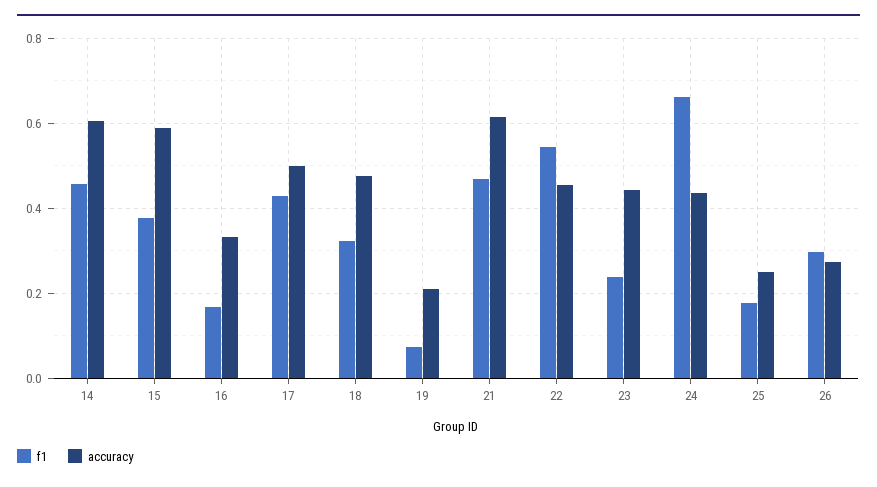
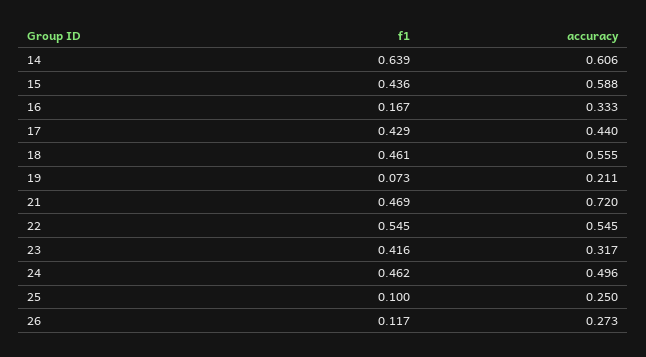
  {
    "f1": {
-     "14": 0.46,
+     "14": 0.639,
-     "15": 0.38,
+     "15": 0.436,
      "16": 0.167,
      "17": 0.429,
-     "18": 0.32,
+     "18": 0.461,
      "19": 0.073,
      "21": 0.469,
      "22": 0.545,
-     "23": 0.24,
+     "23": 0.416,
-     "24": 0.66,
+     "24": 0.462,
-     "25": 0.18,
+     "25": 0.1,
-     "26": 0.3
+     "26": 0.117
    },
    "accuracy": {
      "14": 0.606,
      "15": 0.588,
      "16": 0.333,
-     "17": 0.5,
+     "17": 0.44,
-     "18": 0.48,
+     "18": 0.555,
      "19": 0.211,
-     "21": 0.62,
+     "21": 0.72,
-     "22": 0.46,
+     "22": 0.545,
-     "23": 0.44,
+     "23": 0.317,
-     "24": 0.44,
+     "24": 0.496,
      "25": 0.25,
      "26": 0.273
    }
  }

